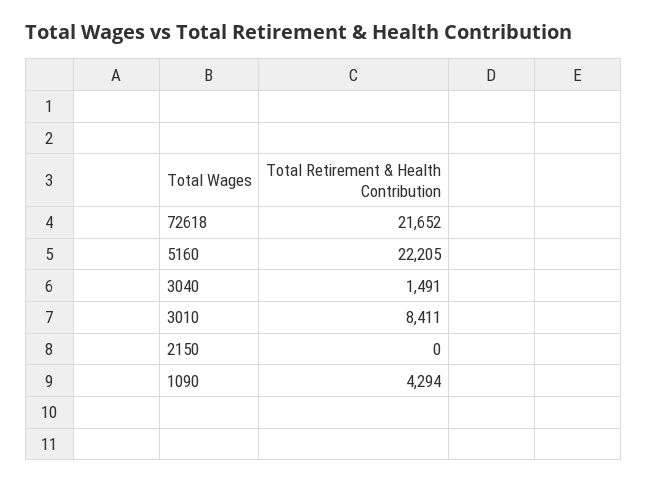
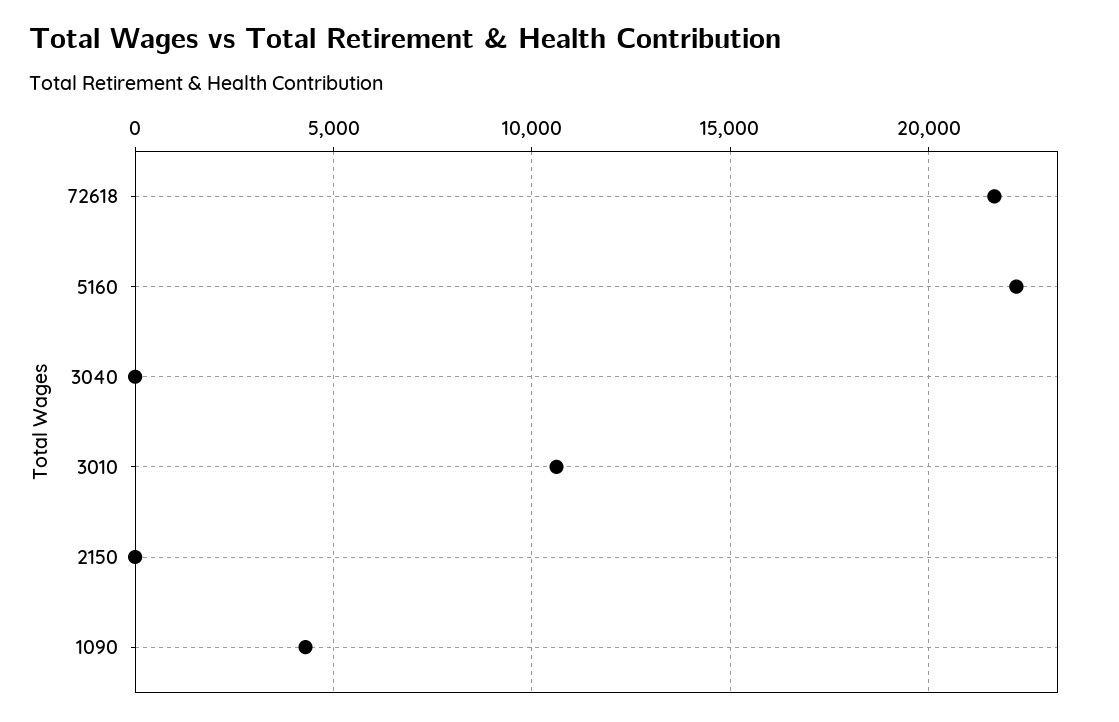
  {
    "72618": 21652,
    "5160": 22205,
-   "3040": 1491,
+   "3040": 0,
-   "3010": 8411,
+   "3010": 10500,
    "2150": 0,
    "1090": 4294
  }

